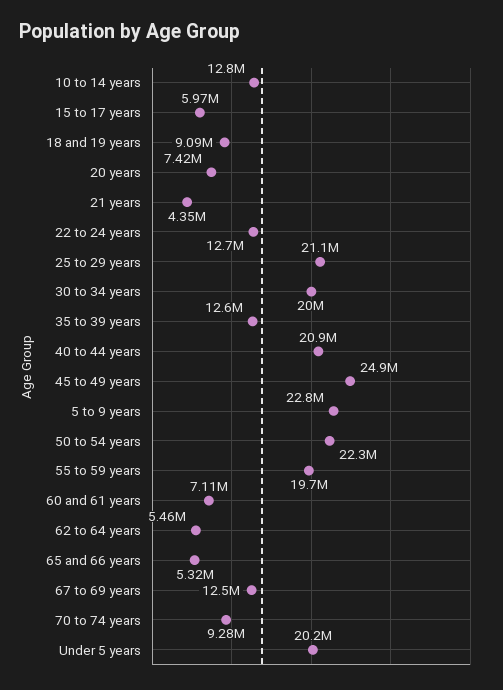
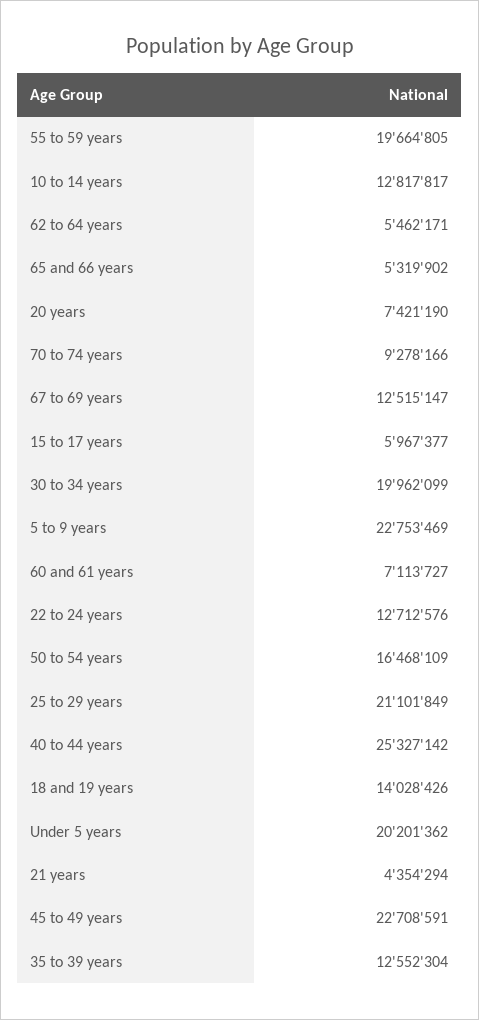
  {
    "10 to 14 years": 12817817,
    "15 to 17 years": 5967377,
-   "18 and 19 years": 9090000,
+   "18 and 19 years": 14028426,
    "20 years": 7421190,
    "21 years": 4354294,
    "22 to 24 years": 12712576,
    "25 to 29 years": 21101849,
    "30 to 34 years": 19962099,
    "35 to 39 years": 12552304,
-   "40 to 44 years": 20900000,
+   "40 to 44 years": 25327142,
-   "45 to 49 years": 24900000,
+   "45 to 49 years": 22708591,
    "5 to 9 years": 22753469,
-   "50 to 54 years": 22300000,
+   "50 to 54 years": 16468109,
    "55 to 59 years": 19664805,
    "60 and 61 years": 7113727,
    "62 to 64 years": 5462171,
    "65 and 66 years": 5319902,
    "67 to 69 years": 12515147,
    "70 to 74 years": 9278166,
    "Under 5 years": 20201362
  }

